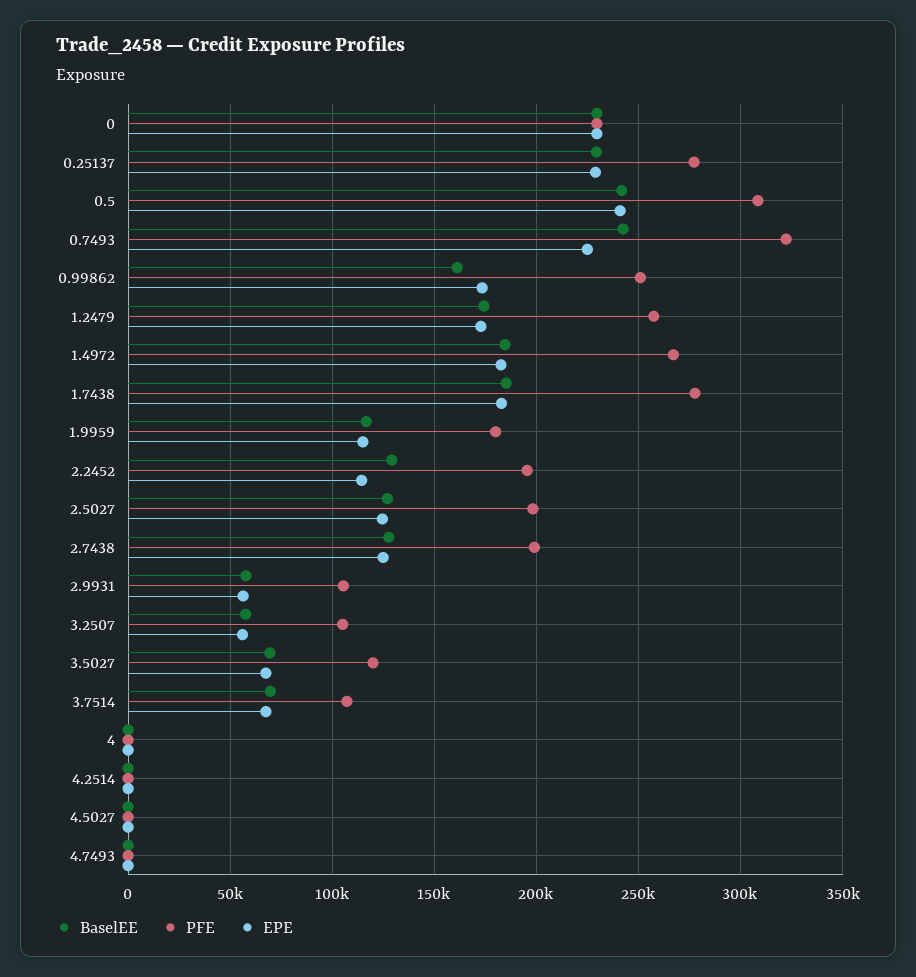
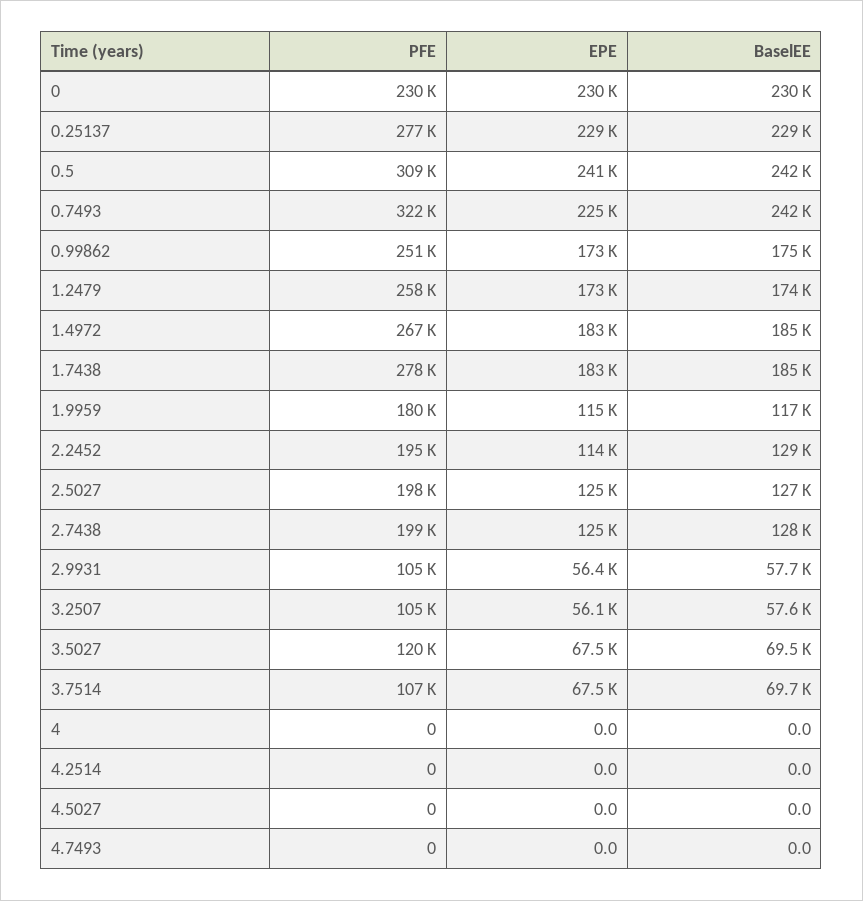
  {
    "BaselEE": {
      "0": 230000,
      "0.25137": 229000,
      "0.5": 242000,
      "0.7493": 242000,
-     "0.99862": 160000,
+     "0.99862": 175000,
      "1.2479": 174000,
      "1.4972": 185000,
      "1.7438": 185000,
      "1.9959": 117000,
      "2.2452": 129000,
      "2.5027": 127000,
      "2.7438": 128000,
      "2.9931": 57700,
      "3.2507": 57600,
      "3.5027": 69500,
      "3.7514": 69700,
      "4": 0,
      "4.2514": 0,
      "4.5027": 0,
      "4.7493": 0
    },
    "PFE": {
      "0": 230000,
      "0.25137": 277000,
      "0.5": 309000,
      "0.7493": 322000,
      "0.99862": 251000,
      "1.2479": 258000,
      "1.4972": 267000,
      "1.7438": 278000,
      "1.9959": 180000,
      "2.2452": 195000,
      "2.5027": 198000,
      "2.7438": 199000,
      "2.9931": 105000,
      "3.2507": 105000,
      "3.5027": 120000,
      "3.7514": 107000,
      "4": 0,
      "4.2514": 0,
      "4.5027": 0,
      "4.7493": 0
    },
    "EPE": {
      "0": 230000,
      "0.25137": 229000,
      "0.5": 241000,
      "0.7493": 225000,
      "0.99862": 173000,
      "1.2479": 173000,
      "1.4972": 183000,
      "1.7438": 183000,
      "1.9959": 115000,
      "2.2452": 114000,
      "2.5027": 125000,
      "2.7438": 125000,
      "2.9931": 56400,
      "3.2507": 56100,
      "3.5027": 67500,
      "3.7514": 67500,
      "4": 0,
      "4.2514": 0,
      "4.5027": 0,
      "4.7493": 0
    }
  }

